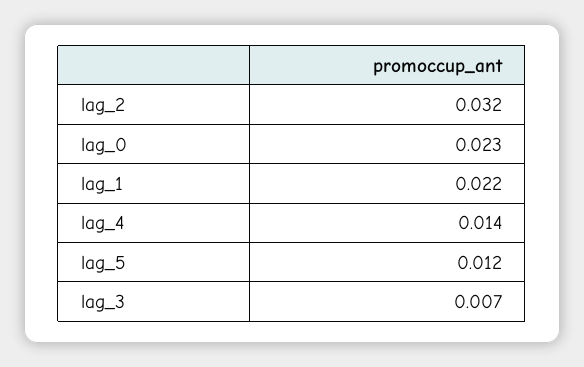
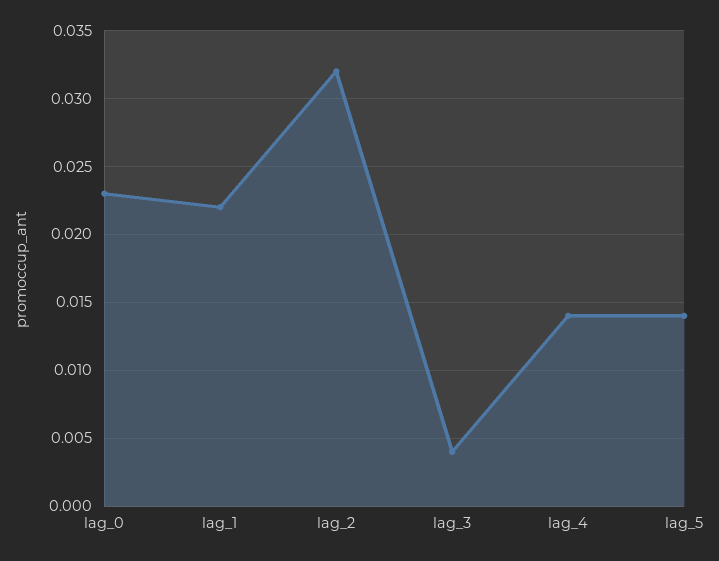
  {
    "lag_2": 0.032,
    "lag_0": 0.023,
    "lag_1": 0.022,
    "lag_4": 0.014,
-   "lag_5": 0.012,
+   "lag_5": 0.014,
-   "lag_3": 0.007
+   "lag_3": 0.004
  }

